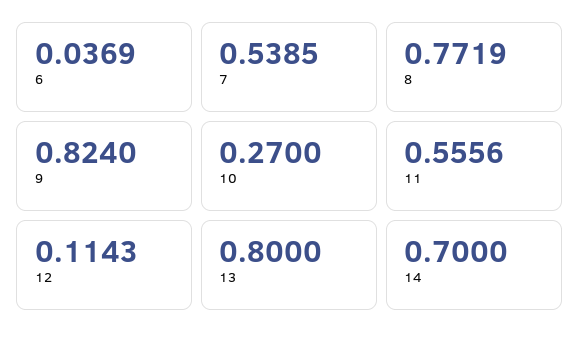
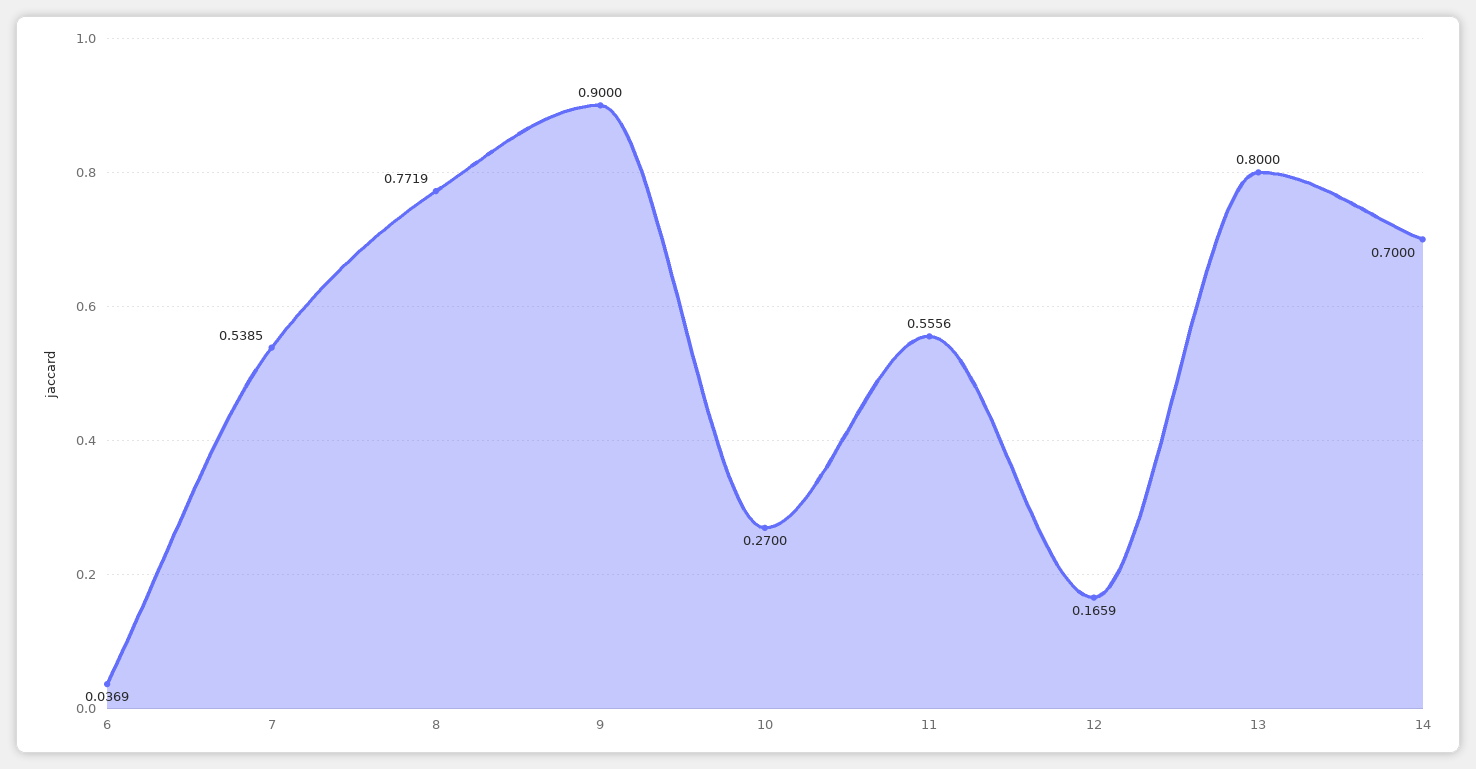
  {
    "6": 0.0369,
    "7": 0.5385,
    "8": 0.7719,
-   "9": 0.824,
+   "9": 0.9,
    "10": 0.27,
    "11": 0.5556,
-   "12": 0.1143,
+   "12": 0.1659,
    "13": 0.8,
    "14": 0.7
  }

